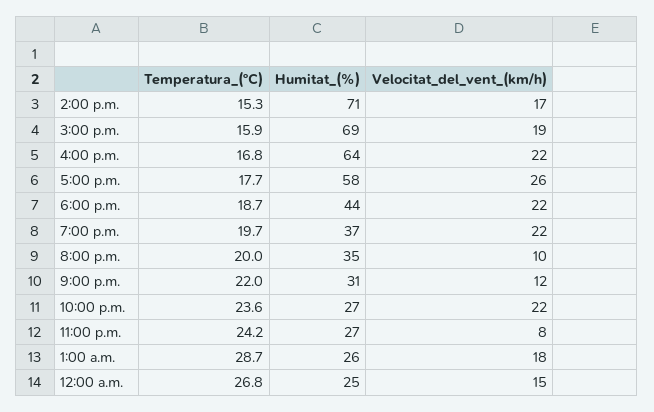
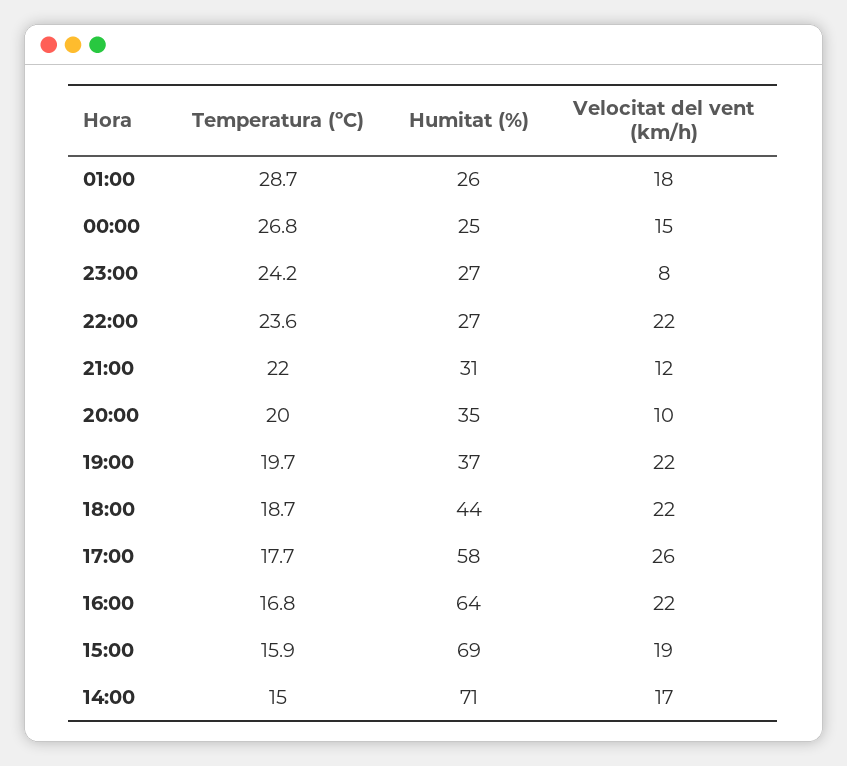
  {
    "Temperatura_(ºC)": {
-     "2:00 p.m.": 15.3,
+     "2:00 p.m.": 15,
      "3:00 p.m.": 15.9,
      "4:00 p.m.": 16.8,
      "5:00 p.m.": 17.7,
      "6:00 p.m.": 18.7,
      "7:00 p.m.": 19.7,
      "8:00 p.m.": 20,
      "9:00 p.m.": 22,
      "10:00 p.m.": 23.6,
      "11:00 p.m.": 24.2,
      "1:00 a.m.": 28.7,
      "12:00 a.m.": 26.8
    },
    "Humitat_(%)": {
      "2:00 p.m.": 71,
      "3:00 p.m.": 69,
      "4:00 p.m.": 64,
      "5:00 p.m.": 58,
      "6:00 p.m.": 44,
      "7:00 p.m.": 37,
      "8:00 p.m.": 35,
      "9:00 p.m.": 31,
      "10:00 p.m.": 27,
      "11:00 p.m.": 27,
      "1:00 a.m.": 26,
      "12:00 a.m.": 25
    },
    "Velocitat_del_vent_(km/h)": {
      "2:00 p.m.": 17,
      "3:00 p.m.": 19,
      "4:00 p.m.": 22,
      "5:00 p.m.": 26,
      "6:00 p.m.": 22,
      "7:00 p.m.": 22,
      "8:00 p.m.": 10,
      "9:00 p.m.": 12,
      "10:00 p.m.": 22,
      "11:00 p.m.": 8,
      "1:00 a.m.": 18,
      "12:00 a.m.": 15
    }
  }

